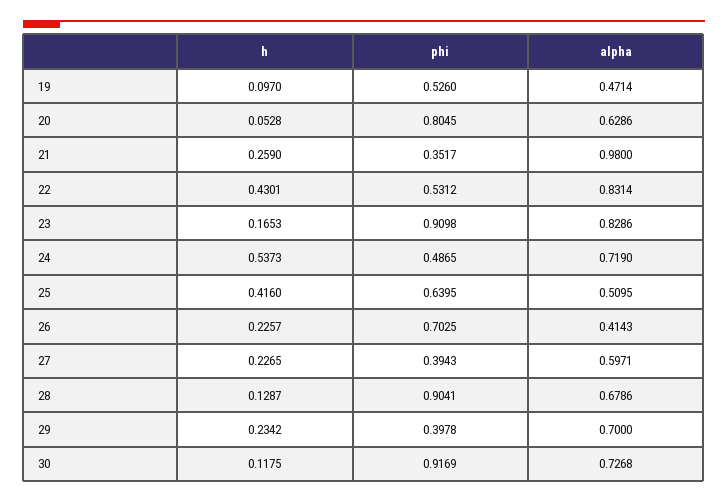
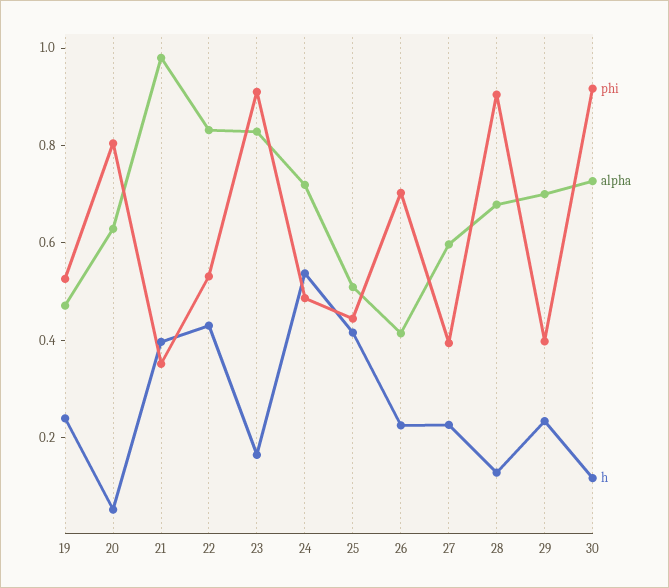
  {
    "h": {
-     "19": 0.097,
+     "19": 0.25,
      "20": 0.0528,
-     "21": 0.259,
+     "21": 0.4,
      "22": 0.4301,
      "23": 0.1653,
      "24": 0.5373,
      "25": 0.416,
      "26": 0.2257,
      "27": 0.2265,
      "28": 0.1287,
      "29": 0.2342,
      "30": 0.1175
    },
    "phi": {
      "19": 0.526,
      "20": 0.8045,
      "21": 0.3517,
      "22": 0.5312,
      "23": 0.9098,
      "24": 0.4865,
-     "25": 0.6395,
+     "25": 0.45,
      "26": 0.7025,
      "27": 0.3943,
      "28": 0.9041,
      "29": 0.3978,
      "30": 0.9169
    },
    "alpha": {
      "19": 0.4714,
      "20": 0.6286,
      "21": 0.98,
      "22": 0.8314,
      "23": 0.8286,
      "24": 0.719,
      "25": 0.5095,
      "26": 0.4143,
      "27": 0.5971,
      "28": 0.6786,
      "29": 0.7,
      "30": 0.7268
    }
  }

